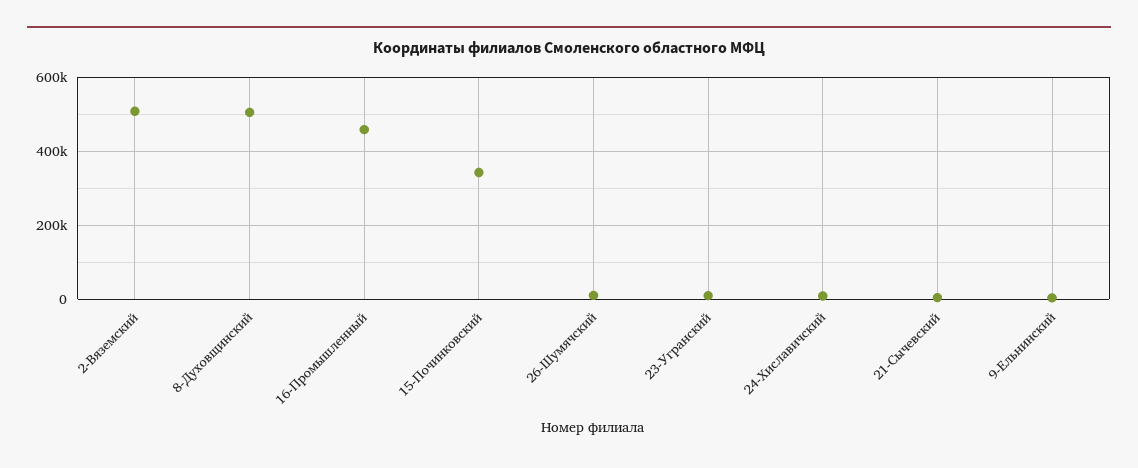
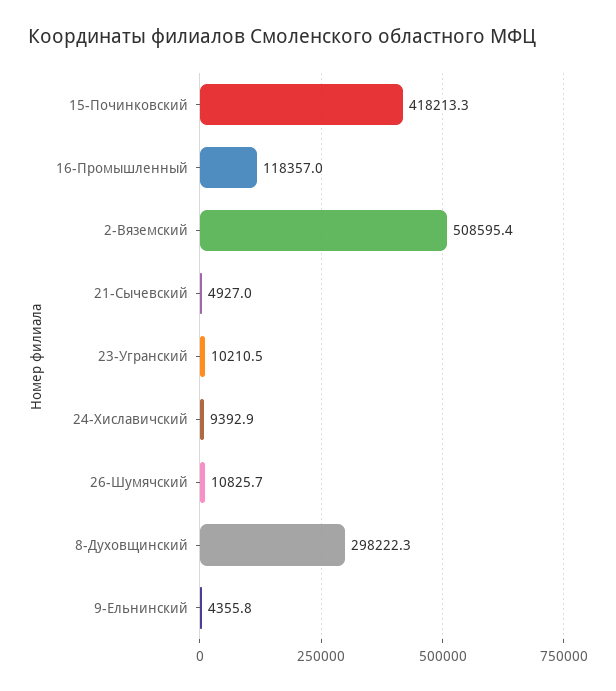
  {
    "2-Вяземский": 508595.4,
-   "8-Духовщинский": 500000,
+   "8-Духовщинский": 298222.3,
-   "16-Промышленный": 460000,
+   "16-Промышленный": 118357,
-   "15-Починковский": 340000,
+   "15-Починковский": 418213.3,
    "26-Шумячский": 10825.7,
    "23-Угранский": 10210.5,
    "24-Хиславичский": 9392.9,
    "21-Сычевский": 4927,
    "9-Ельнинский": 4355.8
  }

